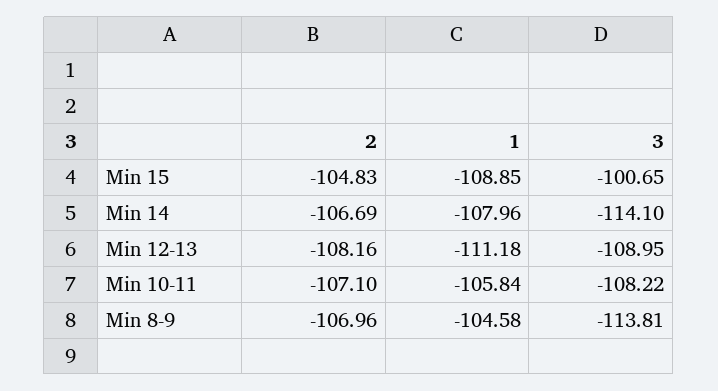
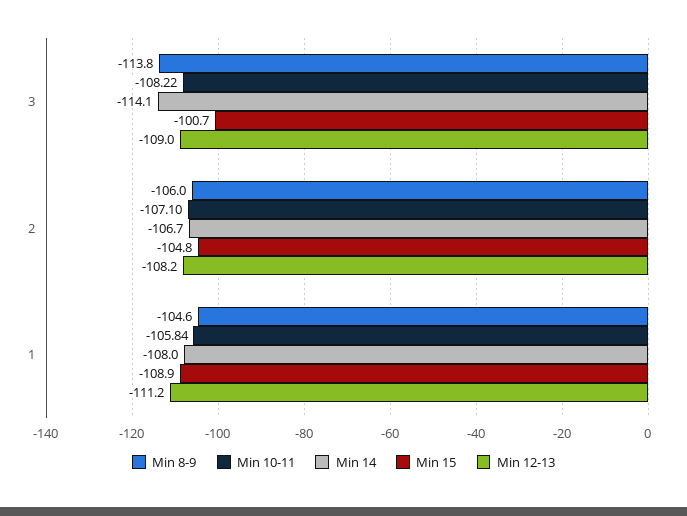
  {
    "Min 15": {
      "2": -104.83,
      "1": -108.85,
      "3": -100.65
    },
    "Min 14": {
      "2": -106.69,
      "1": -107.96,
      "3": -114.1
    },
    "Min 12-13": {
      "2": -108.16,
      "1": -111.18,
      "3": -108.95
    },
    "Min 10-11": {
      "2": -107.1,
      "1": -105.84,
      "3": -108.22
    },
    "Min 8-9": {
-     "2": -106.96,
+     "2": -106,
      "1": -104.58,
      "3": -113.81
    }
  }

